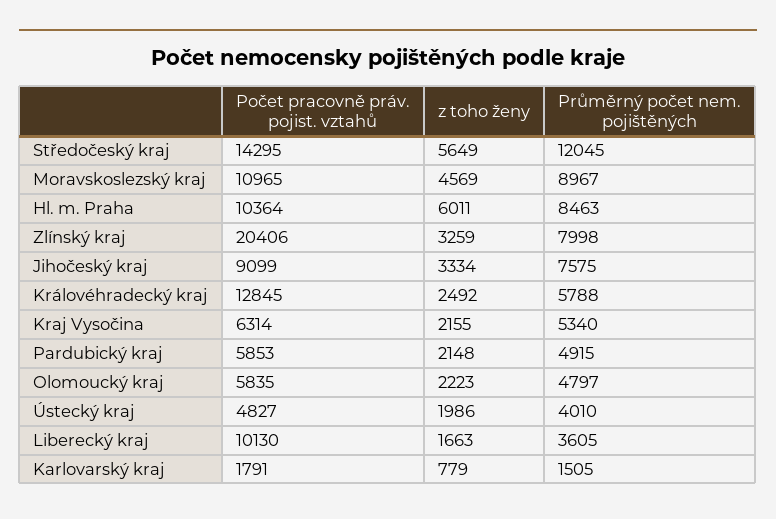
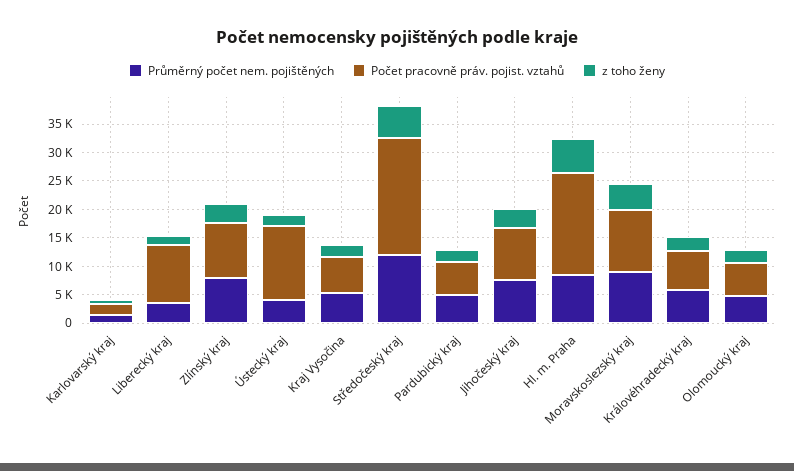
  {
    "Počet pracovně práv. pojist. vztahů": {
-     "Středočeský kraj": 14295,
+     "Středočeský kraj": 20000,
      "Moravskoslezský kraj": 10965,
-     "Hl. m. Praha": 10364,
+     "Hl. m. Praha": 17500,
-     "Zlínský kraj": 20406,
+     "Zlínský kraj": 10000,
      "Jihočeský kraj": 9099,
-     "Královéhradecký kraj": 12845,
+     "Královéhradecký kraj": 7500,
      "Kraj Vysočina": 6314,
      "Pardubický kraj": 5853,
      "Olomoucký kraj": 5835,
-     "Ústecký kraj": 4827,
+     "Ústecký kraj": 12500,
      "Liberecký kraj": 10130,
      "Karlovarský kraj": 1791
    },
    "z toho ženy": {
      "Středočeský kraj": 5649,
      "Moravskoslezský kraj": 4569,
      "Hl. m. Praha": 6011,
      "Zlínský kraj": 3259,
      "Jihočeský kraj": 3334,
      "Královéhradecký kraj": 2492,
      "Kraj Vysočina": 2155,
      "Pardubický kraj": 2148,
      "Olomoucký kraj": 2223,
      "Ústecký kraj": 1986,
      "Liberecký kraj": 1663,
      "Karlovarský kraj": 779
    },
    "Průměrný počet nem. pojištěných": {
      "Středočeský kraj": 12045,
      "Moravskoslezský kraj": 8967,
      "Hl. m. Praha": 8463,
      "Zlínský kraj": 7998,
      "Jihočeský kraj": 7575,
      "Královéhradecký kraj": 5788,
      "Kraj Vysočina": 5340,
      "Pardubický kraj": 4915,
      "Olomoucký kraj": 4797,
      "Ústecký kraj": 4010,
      "Liberecký kraj": 3605,
      "Karlovarský kraj": 1505
    }
  }

